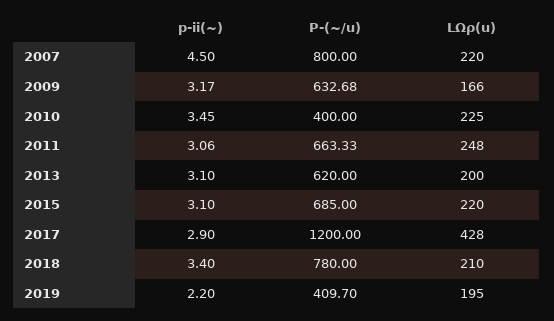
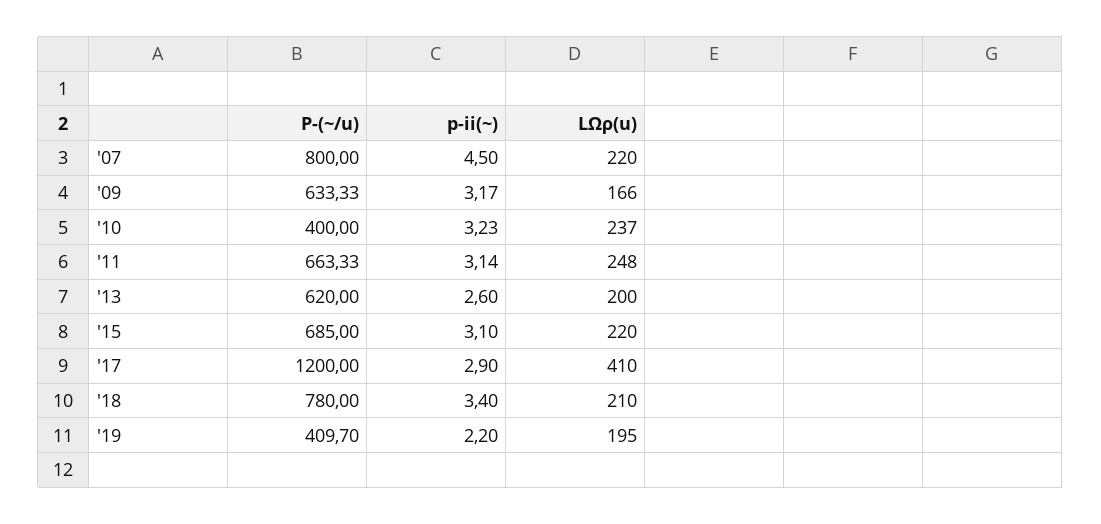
  {
    "p-ii(~)": {
      "2007": 4.5,
      "2009": 3.17,
-     "2010": 3.45,
+     "2010": 3.23,
-     "2011": 3.06,
+     "2011": 3.14,
-     "2013": 3.1,
+     "2013": 2.6,
      "2015": 3.1,
      "2017": 2.9,
      "2018": 3.4,
      "2019": 2.2
    },
    "P-(~/u)": {
      "2007": 800,
-     "2009": 632.68,
+     "2009": 633.33,
      "2010": 400,
      "2011": 663.33,
      "2013": 620,
      "2015": 685,
      "2017": 1200,
      "2018": 780,
      "2019": 409.7
    },
    "LΩρ(u)": {
      "2007": 220,
      "2009": 166,
-     "2010": 225,
+     "2010": 237,
      "2011": 248,
      "2013": 200,
      "2015": 220,
-     "2017": 428,
+     "2017": 410,
      "2018": 210,
      "2019": 195
    }
  }

